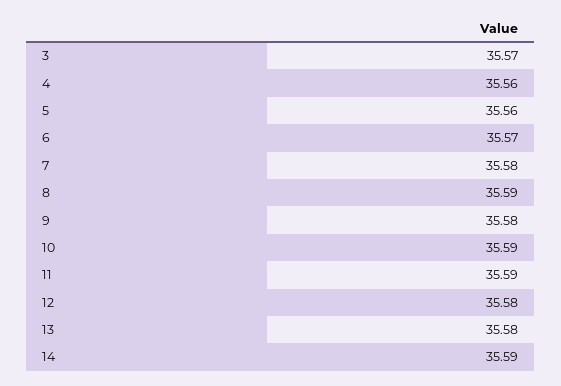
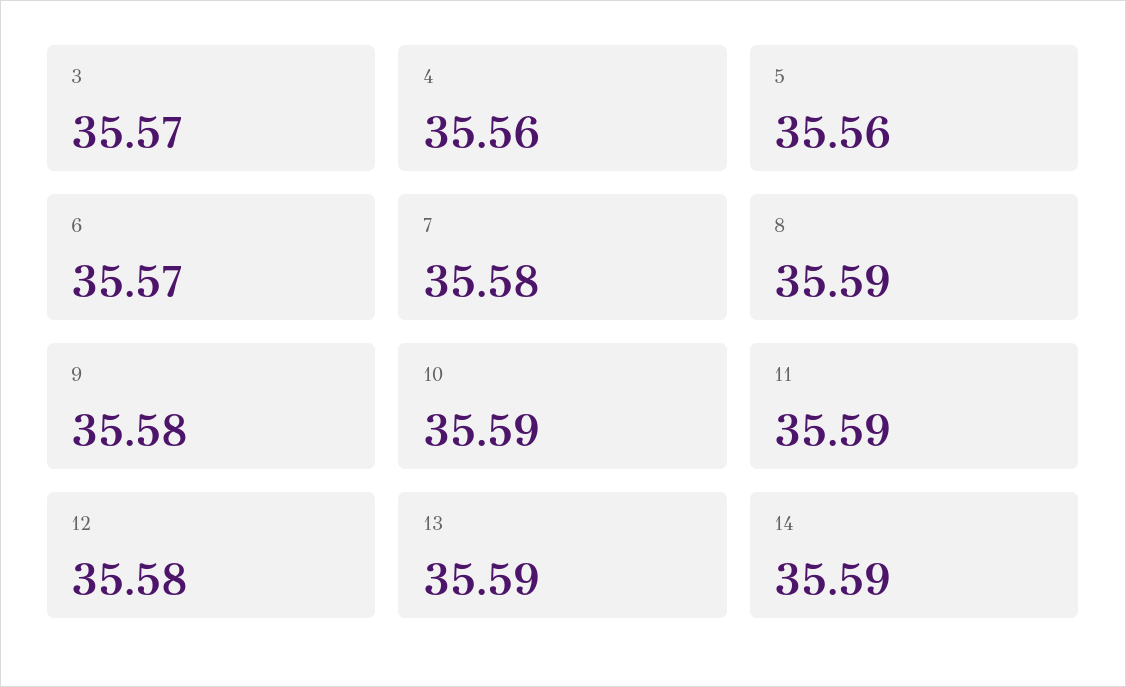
  {
    "3": 35.57,
    "4": 35.56,
    "5": 35.56,
    "6": 35.57,
    "7": 35.58,
    "8": 35.59,
    "9": 35.58,
    "10": 35.59,
    "11": 35.59,
    "12": 35.58,
-   "13": 35.58,
+   "13": 35.59,
    "14": 35.59
  }

